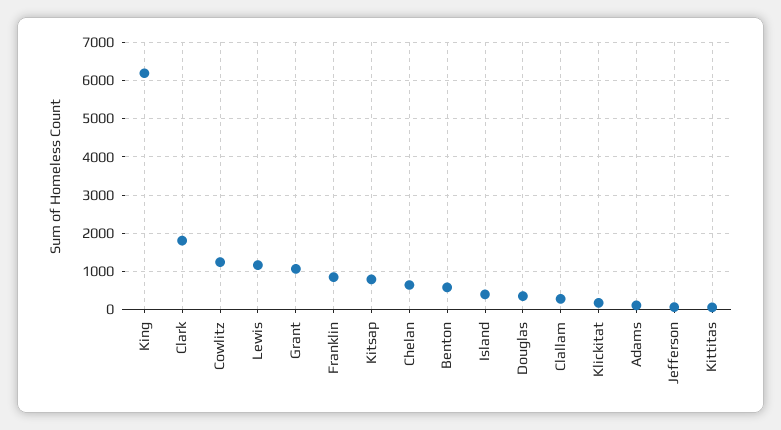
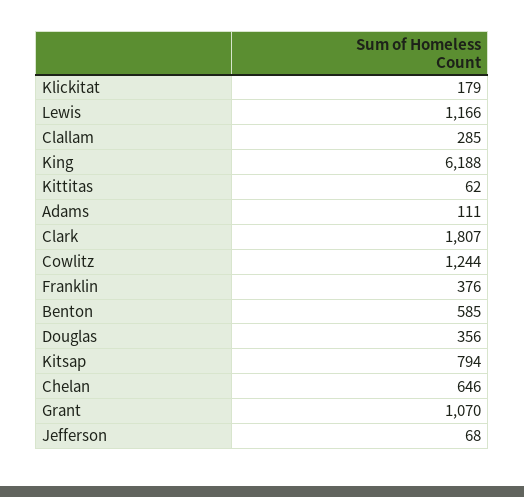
  {
    "King": 6188,
    "Clark": 1807,
    "Cowlitz": 1244,
    "Lewis": 1166,
    "Grant": 1070,
-   "Franklin": 800,
+   "Franklin": 376,
    "Kitsap": 794,
    "Chelan": 646,
    "Benton": 585,
-   "Island": 400,
    "Douglas": 356,
    "Clallam": 285,
    "Klickitat": 179,
    "Adams": 111,
    "Jefferson": 68,
    "Kittitas": 62
  }

